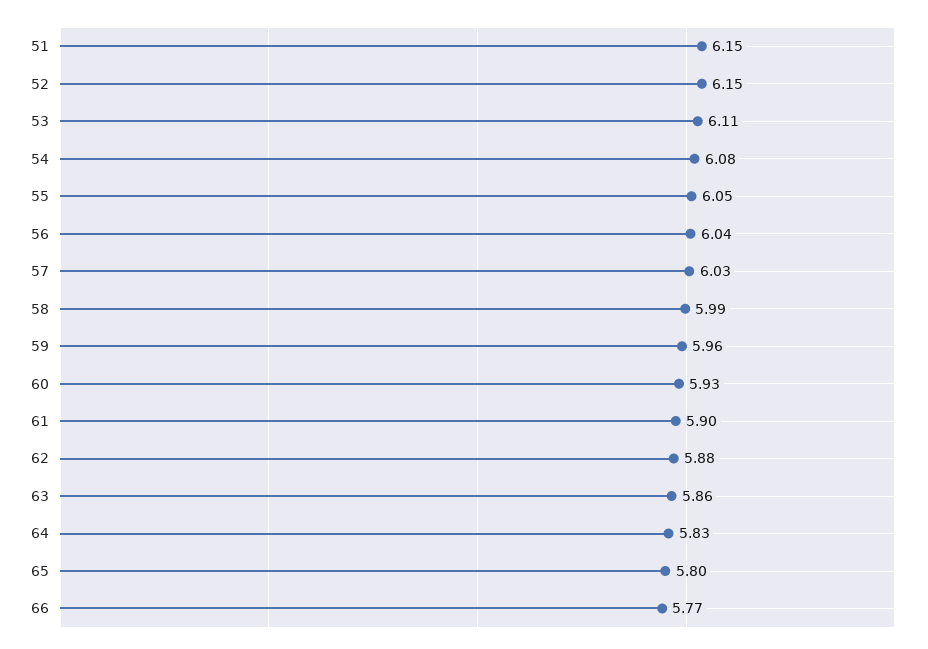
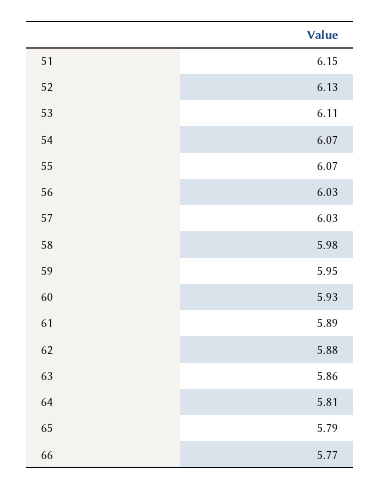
  {
    "51": 6.15,
-   "52": 6.15,
+   "52": 6.13,
    "53": 6.11,
-   "54": 6.08,
+   "54": 6.07,
-   "55": 6.05,
+   "55": 6.07,
-   "56": 6.04,
+   "56": 6.03,
    "57": 6.03,
-   "58": 5.99,
+   "58": 5.98,
-   "59": 5.96,
+   "59": 5.95,
    "60": 5.93,
-   "61": 5.9,
+   "61": 5.89,
    "62": 5.88,
    "63": 5.86,
-   "64": 5.83,
+   "64": 5.81,
-   "65": 5.8,
+   "65": 5.79,
    "66": 5.77
  }

